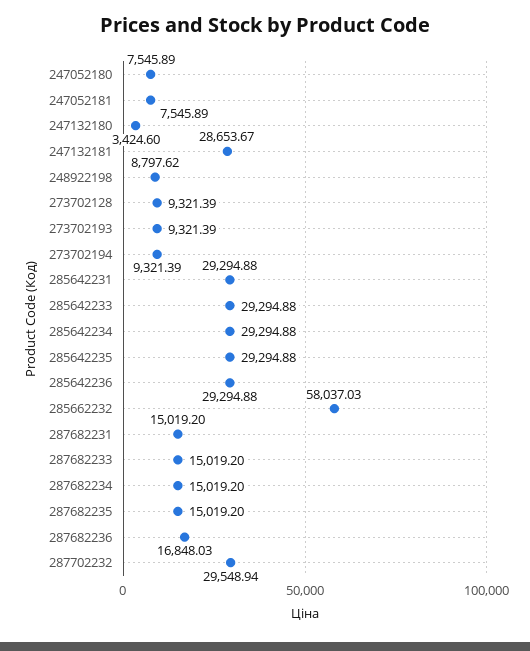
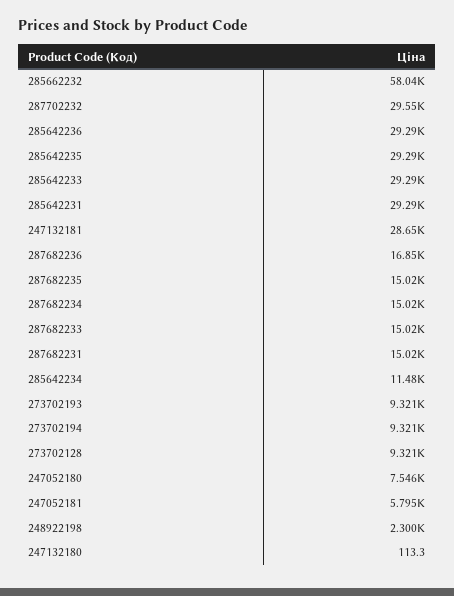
  {
    "247052180": 7545.89,
-   "247052181": 7545.89,
+   "247052181": 5795,
-   "247132180": 3424.6,
+   "247132180": 113.3,
    "247132181": 28653.67,
-   "248922198": 8797.62,
+   "248922198": 2300,
    "273702128": 9321.39,
    "273702193": 9321.39,
    "273702194": 9321.39,
    "285642231": 29294.88,
    "285642233": 29294.88,
-   "285642234": 29294.88,
+   "285642234": 11480,
    "285642235": 29294.88,
    "285642236": 29294.88,
    "285662232": 58037.03,
    "287682231": 15019.2,
    "287682233": 15019.2,
    "287682234": 15019.2,
    "287682235": 15019.2,
    "287682236": 16848.03,
    "287702232": 29548.94
  }

